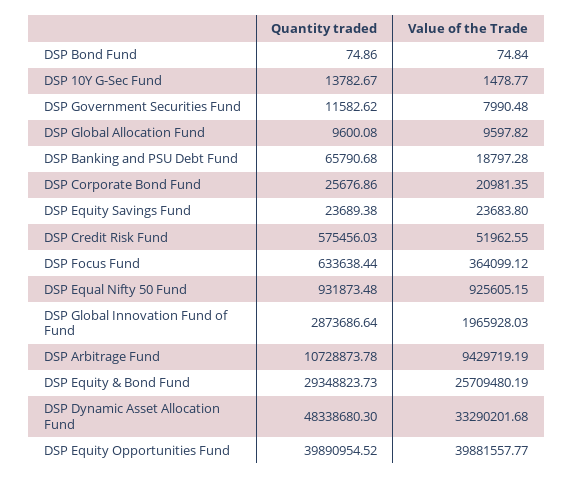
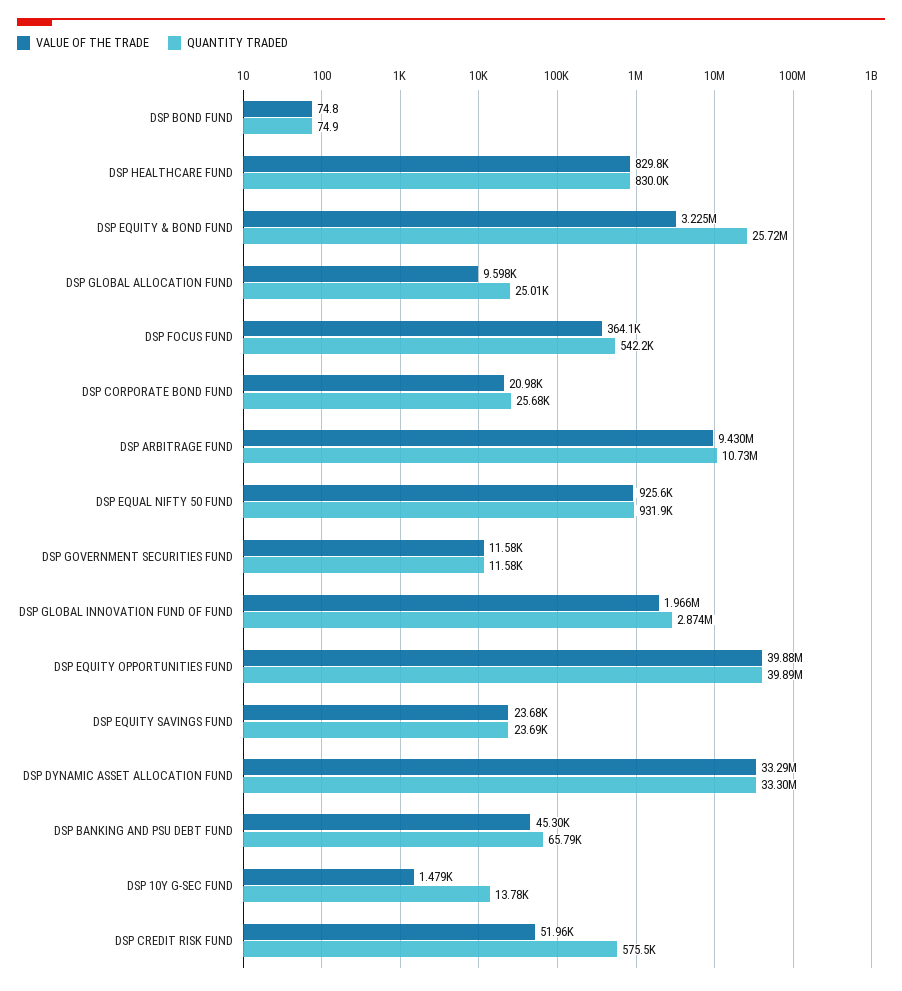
  {
    "Quantity traded": {
      "DSP Bond Fund": 74.86,
      "DSP 10Y G-Sec Fund": 13782.67,
      "DSP Government Securities Fund": 11582.62,
-     "DSP Global Allocation Fund": 9600.08,
+     "DSP Global Allocation Fund": 25010,
      "DSP Banking and PSU Debt Fund": 65790.68,
      "DSP Corporate Bond Fund": 25676.86,
      "DSP Equity Savings Fund": 23689.38,
      "DSP Credit Risk Fund": 575456.03,
-     "DSP Focus Fund": 633638.44,
+     "DSP Focus Fund": 542200,
      "DSP Equal Nifty 50 Fund": 931873.48,
      "DSP Global Innovation Fund of Fund": 2873686.64,
      "DSP Arbitrage Fund": 10728873.78,
-     "DSP Equity & Bond Fund": 29348823.73,
+     "DSP Equity & Bond Fund": 25720000,
-     "DSP Dynamic Asset Allocation Fund": 48338680.3,
+     "DSP Dynamic Asset Allocation Fund": 33300000,
-     "DSP Equity Opportunities Fund": 39890954.52
+     "DSP Equity Opportunities Fund": 39890954.52,
+     "DSP HEALTHCARE FUND": 830000
    },
    "Value of the Trade": {
      "DSP Bond Fund": 74.84,
      "DSP 10Y G-Sec Fund": 1478.77,
-     "DSP Government Securities Fund": 7990.48,
+     "DSP Government Securities Fund": 11580,
      "DSP Global Allocation Fund": 9597.82,
-     "DSP Banking and PSU Debt Fund": 18797.28,
+     "DSP Banking and PSU Debt Fund": 45300,
      "DSP Corporate Bond Fund": 20981.35,
      "DSP Equity Savings Fund": 23683.8,
      "DSP Credit Risk Fund": 51962.55,
      "DSP Focus Fund": 364099.12,
      "DSP Equal Nifty 50 Fund": 925605.15,
      "DSP Global Innovation Fund of Fund": 1965928.03,
      "DSP Arbitrage Fund": 9429719.19,
-     "DSP Equity & Bond Fund": 25709480.19,
+     "DSP Equity & Bond Fund": 3225000,
      "DSP Dynamic Asset Allocation Fund": 33290201.68,
-     "DSP Equity Opportunities Fund": 39881557.77
+     "DSP Equity Opportunities Fund": 39881557.77,
+     "DSP HEALTHCARE FUND": 829800
    }
  }

